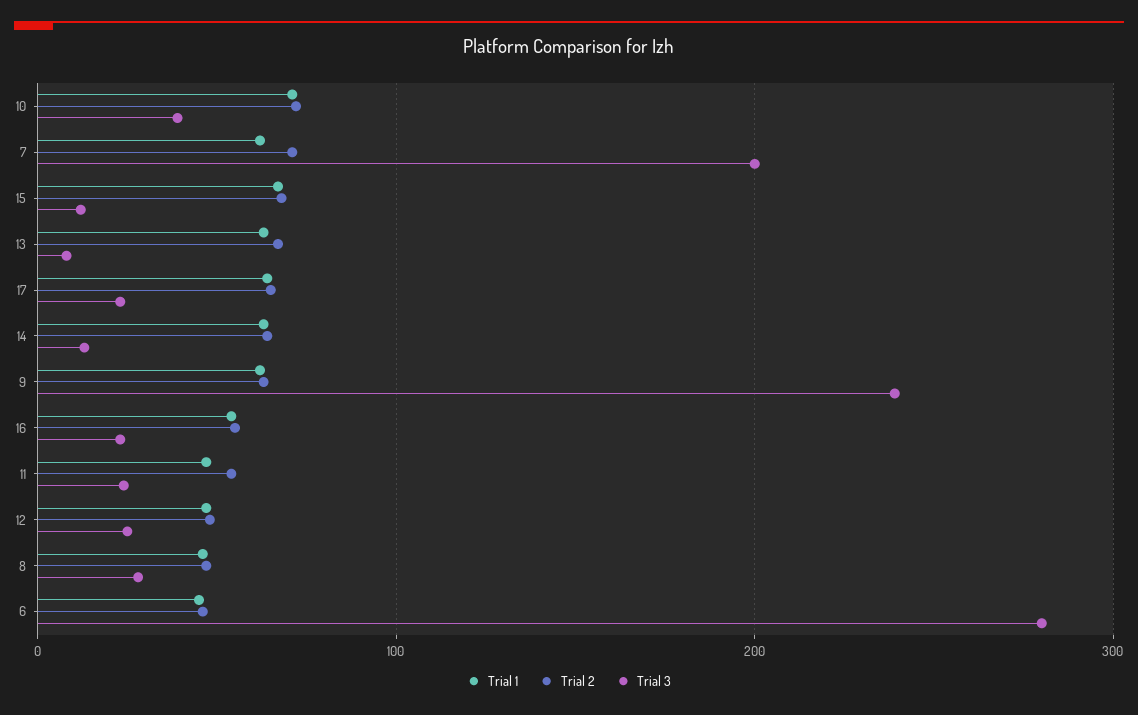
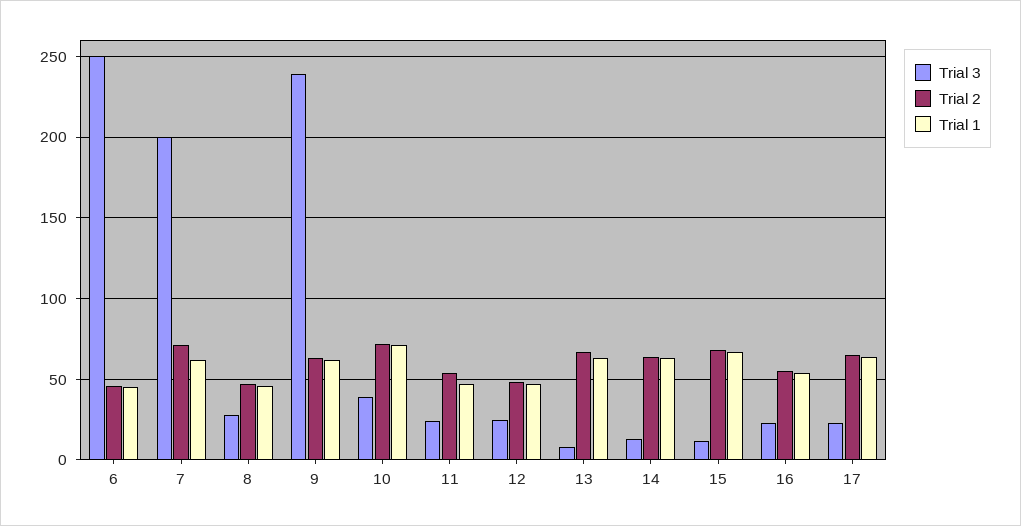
  {
    "Trial 1": {
      "10": 70,
      "7": 60,
      "15": 65,
      "13": 65,
      "17": 65,
      "14": 65,
      "9": 60,
      "16": 55,
      "11": 45,
      "12": 45,
      "8": 45,
      "6": 45
    },
    "Trial 2": {
      "10": 70,
      "7": 70,
      "15": 70,
      "13": 65,
      "17": 65,
      "14": 65,
      "9": 65,
      "16": 55,
      "11": 55,
      "12": 50,
      "8": 45,
      "6": 45
    },
    "Trial 3": {
      "10": 40,
      "7": 200,
      "15": 10,
      "13": 10,
      "17": 25,
      "14": 15,
      "9": 240,
      "16": 25,
      "11": 25,
      "12": 25,
      "8": 30,
-     "6": 280
+     "6": 250
    }
  }

